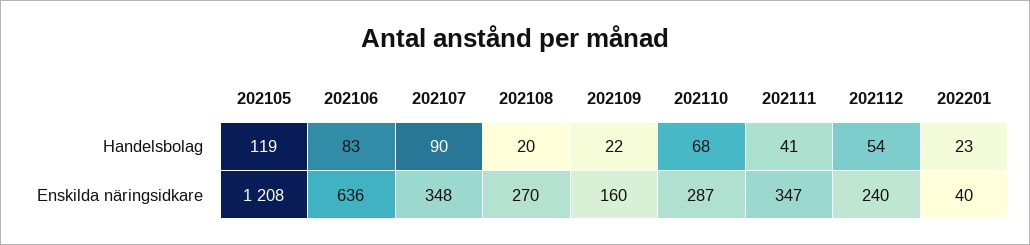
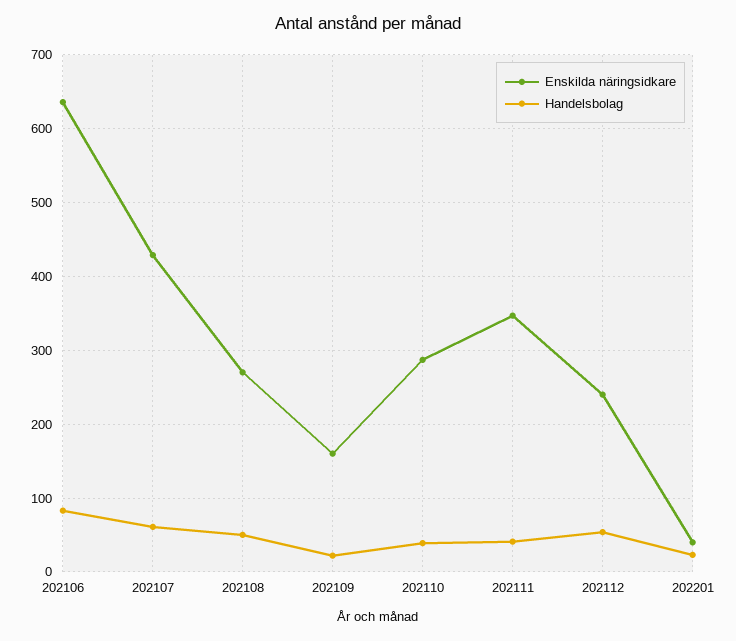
  {
    "Handelsbolag": {
-     "202105": 119,
      "202106": 83,
-     "202107": 90,
+     "202107": 60,
-     "202108": 20,
+     "202108": 50,
      "202109": 22,
-     "202110": 68,
+     "202110": 40,
      "202111": 41,
      "202112": 54,
      "202201": 23
    },
    "Enskilda näringsidkare": {
-     "202105": 1208,
      "202106": 636,
-     "202107": 348,
+     "202107": 430,
      "202108": 270,
      "202109": 160,
      "202110": 287,
      "202111": 347,
      "202112": 240,
      "202201": 40
    }
  }

